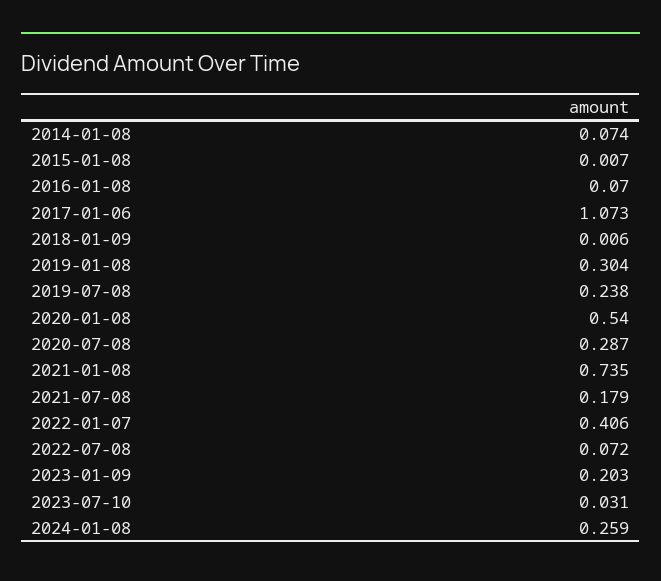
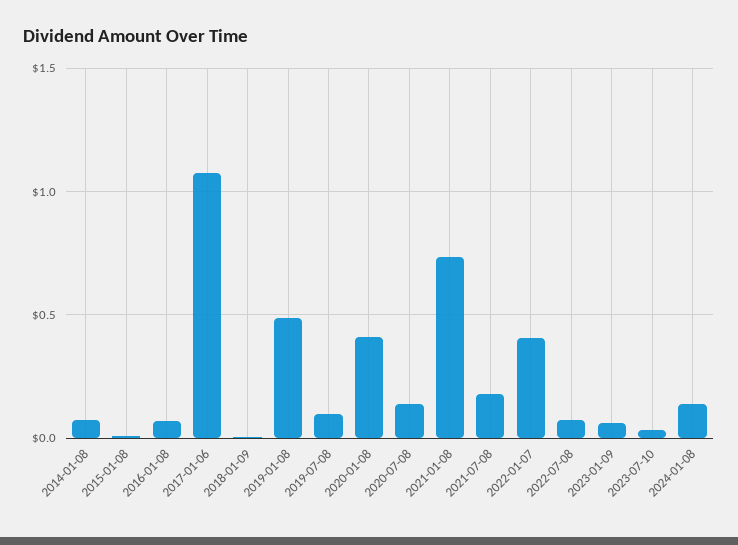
  {
    "2014-01-08": 0.074,
    "2015-01-08": 0.007,
    "2016-01-08": 0.07,
    "2017-01-06": 1.073,
    "2018-01-09": 0.006,
-   "2019-01-08": 0.304,
+   "2019-01-08": 0.5,
-   "2019-07-08": 0.238,
+   "2019-07-08": 0.1,
-   "2020-01-08": 0.54,
+   "2020-01-08": 0.4,
-   "2020-07-08": 0.287,
+   "2020-07-08": 0.15,
    "2021-01-08": 0.735,
    "2021-07-08": 0.179,
    "2022-01-07": 0.406,
    "2022-07-08": 0.072,
-   "2023-01-09": 0.203,
+   "2023-01-09": 0.05,
    "2023-07-10": 0.031,
-   "2024-01-08": 0.259
+   "2024-01-08": 0.15
  }

